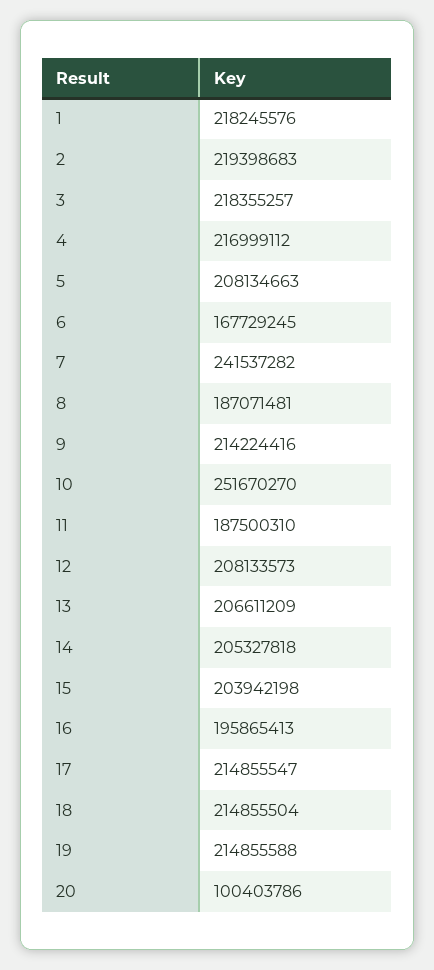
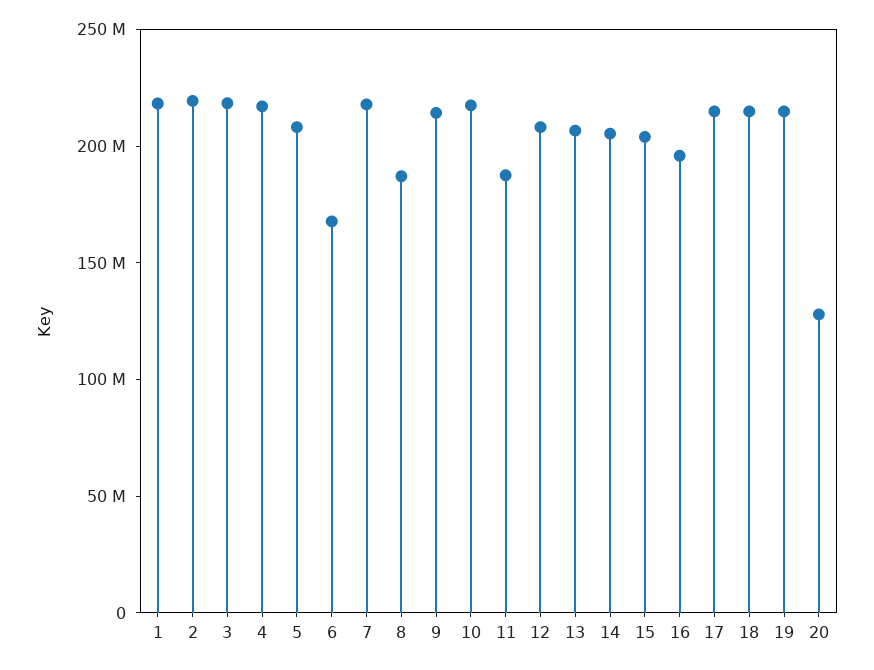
  {
    "1": 218245576,
    "2": 219398683,
    "3": 218355257,
    "4": 216999112,
    "5": 208134663,
    "6": 167729245,
-   "7": 241537282,
+   "7": 220000000,
    "8": 187071481,
    "9": 214224416,
-   "10": 251670270,
+   "10": 220000000,
    "11": 187500310,
    "12": 208133573,
    "13": 206611209,
    "14": 205327818,
    "15": 203942198,
    "16": 195865413,
    "17": 214855547,
    "18": 214855504,
    "19": 214855588,
-   "20": 100403786
+   "20": 130000000
  }

